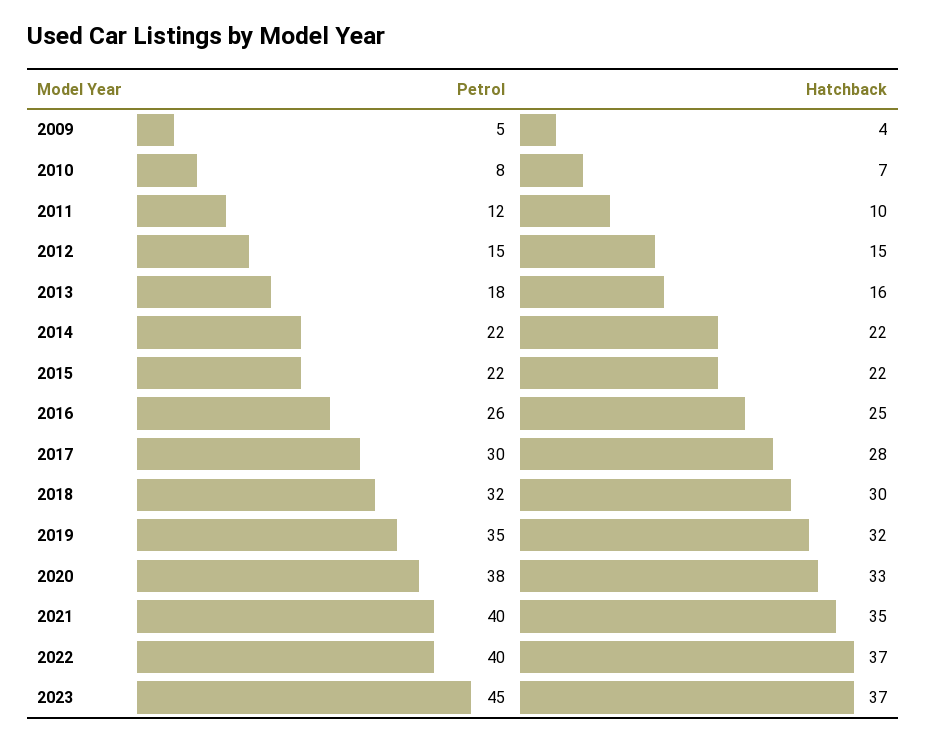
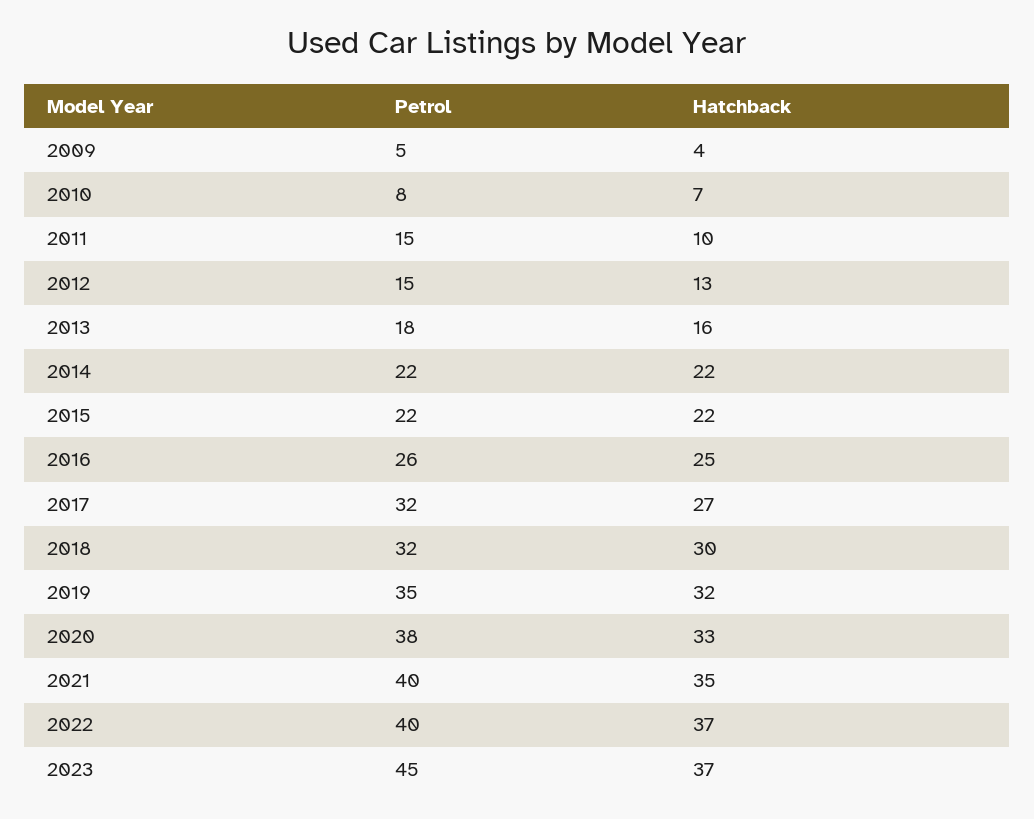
  {
    "Petrol": {
      "2009": 5,
      "2010": 8,
-     "2011": 12,
+     "2011": 15,
      "2012": 15,
      "2013": 18,
      "2014": 22,
      "2015": 22,
      "2016": 26,
-     "2017": 30,
+     "2017": 32,
      "2018": 32,
      "2019": 35,
      "2020": 38,
      "2021": 40,
      "2022": 40,
      "2023": 45
    },
    "Hatchback": {
      "2009": 4,
      "2010": 7,
      "2011": 10,
-     "2012": 15,
+     "2012": 13,
      "2013": 16,
      "2014": 22,
      "2015": 22,
      "2016": 25,
-     "2017": 28,
+     "2017": 27,
      "2018": 30,
      "2019": 32,
      "2020": 33,
      "2021": 35,
      "2022": 37,
      "2023": 37
    }
  }

